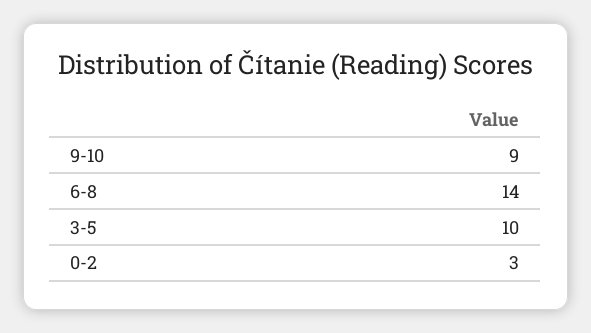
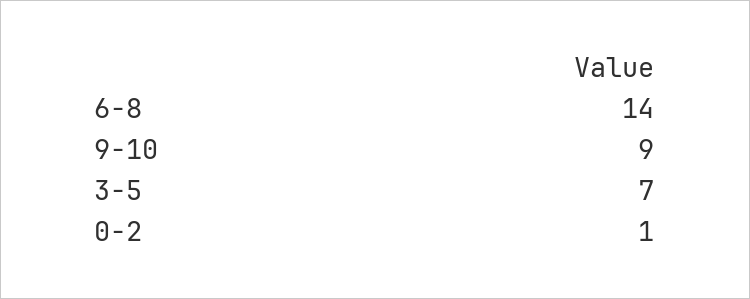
  {
    "9-10": 9,
    "6-8": 14,
-   "3-5": 10,
+   "3-5": 7,
-   "0-2": 3
+   "0-2": 1
  }

